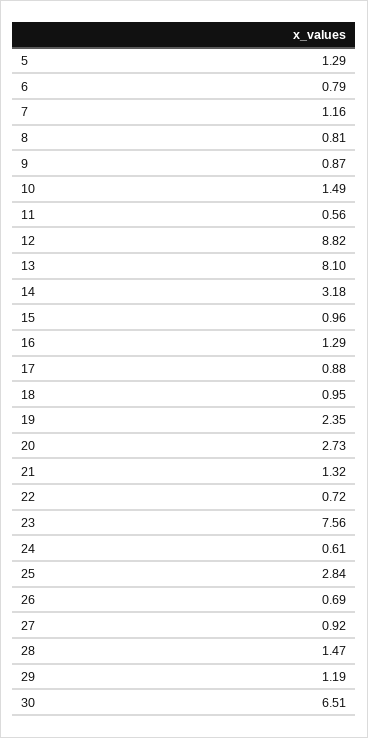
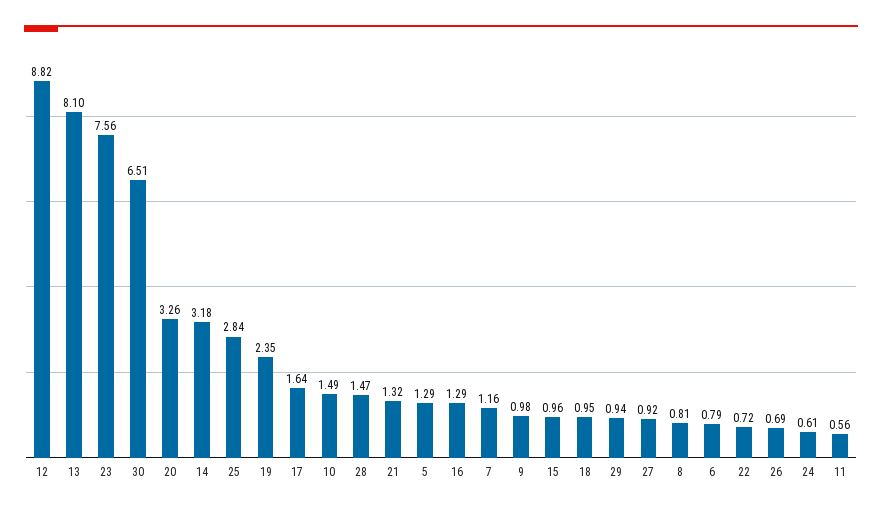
  {
    "5": 1.29,
    "6": 0.79,
    "7": 1.16,
    "8": 0.81,
-   "9": 0.87,
+   "9": 0.98,
    "10": 1.49,
    "11": 0.56,
    "12": 8.82,
    "13": 8.1,
    "14": 3.18,
    "15": 0.96,
    "16": 1.29,
-   "17": 0.88,
+   "17": 1.64,
    "18": 0.95,
    "19": 2.35,
-   "20": 2.73,
+   "20": 3.26,
    "21": 1.32,
    "22": 0.72,
    "23": 7.56,
    "24": 0.61,
    "25": 2.84,
    "26": 0.69,
    "27": 0.92,
    "28": 1.47,
-   "29": 1.19,
+   "29": 0.94,
    "30": 6.51
  }

